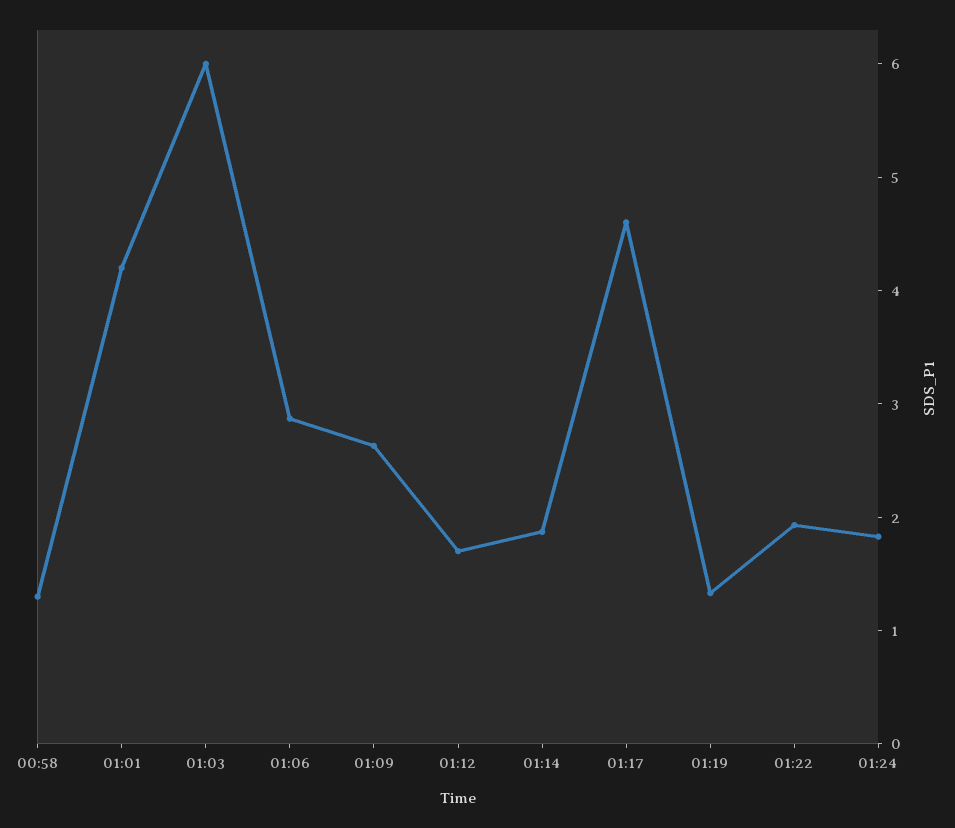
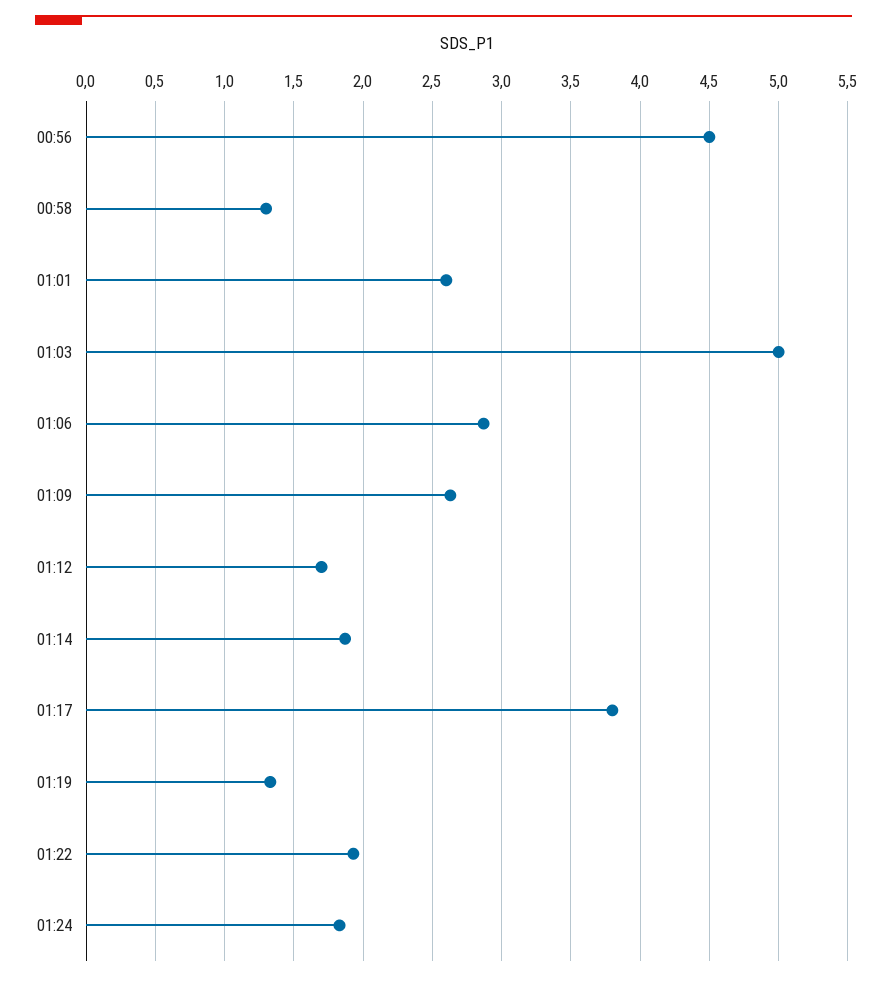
  {
    "00:58": 1.3,
-   "01:01": 4.2,
+   "01:01": 2.6,
-   "01:03": 6,
+   "01:03": 5,
    "01:06": 2.85,
    "01:09": 2.65,
    "01:12": 1.7,
    "01:14": 1.85,
-   "01:17": 4.6,
+   "01:17": 3.8,
    "01:19": 1.35,
    "01:22": 1.95,
-   "01:24": 1.85
+   "01:24": 1.85,
+   "00:56": 4.5
  }

